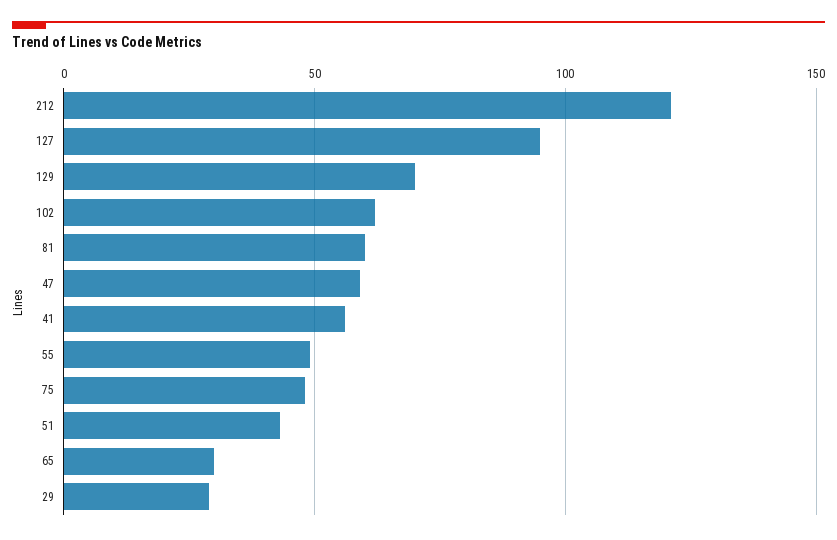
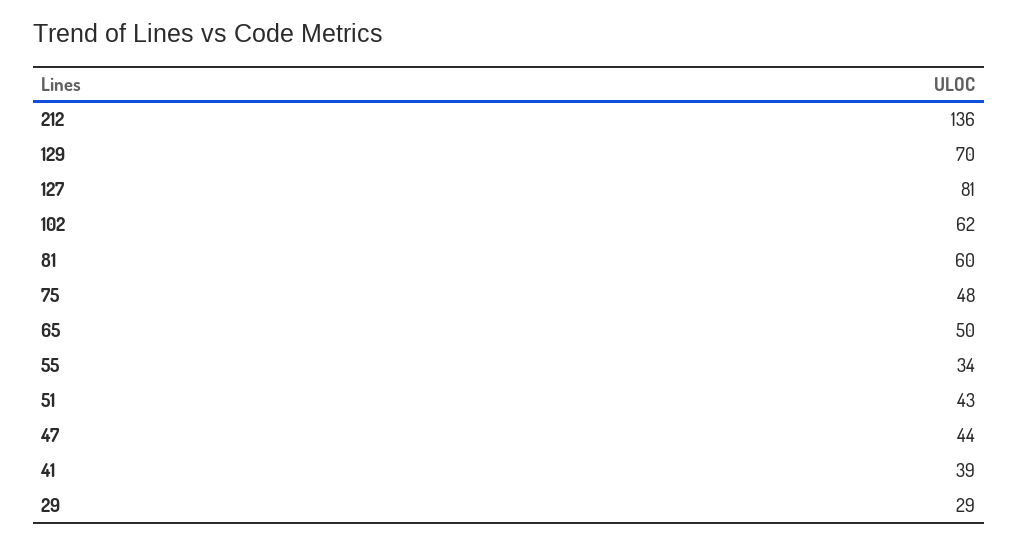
  {
-   "212": 120,
+   "212": 136,
-   "127": 95,
+   "127": 81,
    "129": 70,
    "102": 62,
    "81": 60,
-   "47": 60,
+   "47": 44,
-   "41": 55,
+   "41": 39,
-   "55": 50,
+   "55": 34,
    "75": 48,
    "51": 43,
-   "65": 30,
+   "65": 50,
    "29": 29
  }

